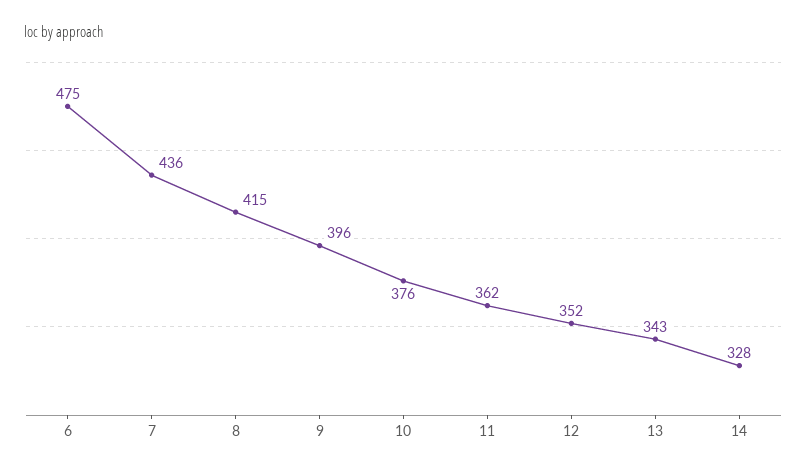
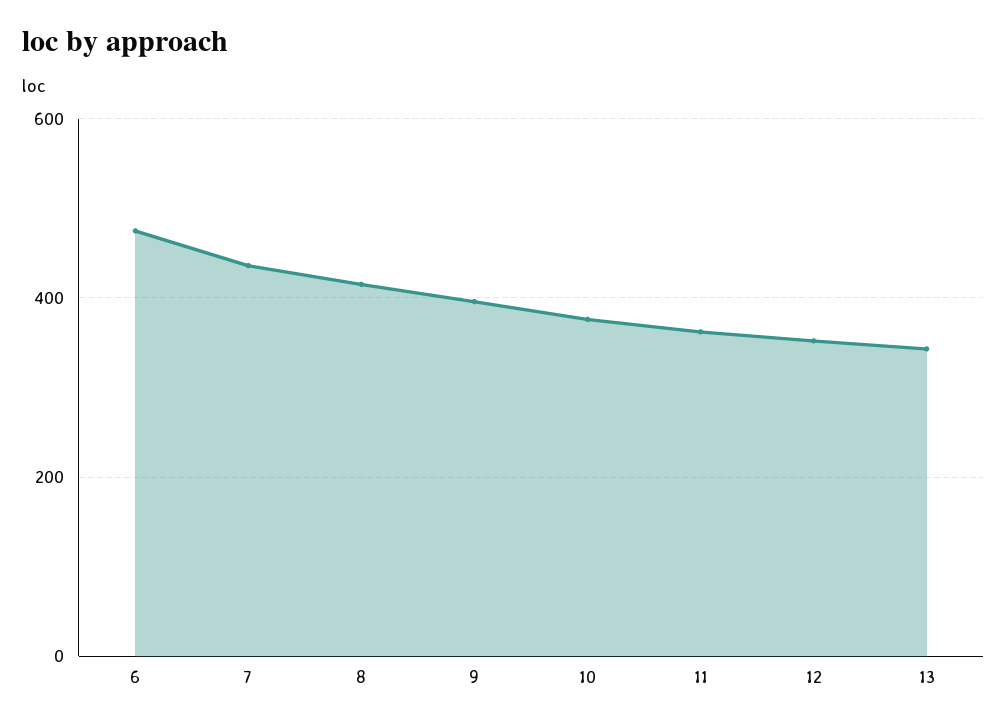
  {
    "6": 475,
    "7": 436,
    "8": 415,
    "9": 396,
    "10": 376,
    "11": 362,
    "12": 352,
-   "13": 343,
+   "13": 343
-   "14": 328
  }

